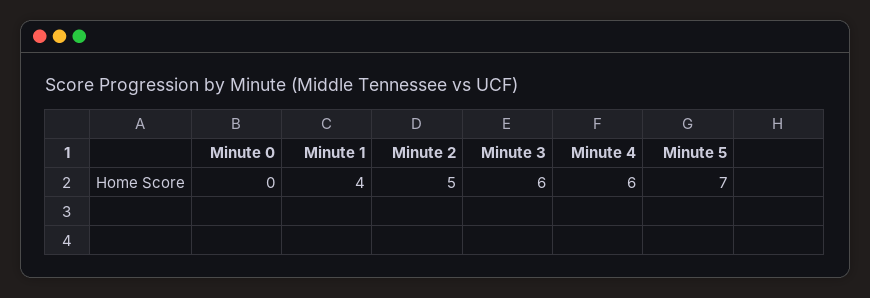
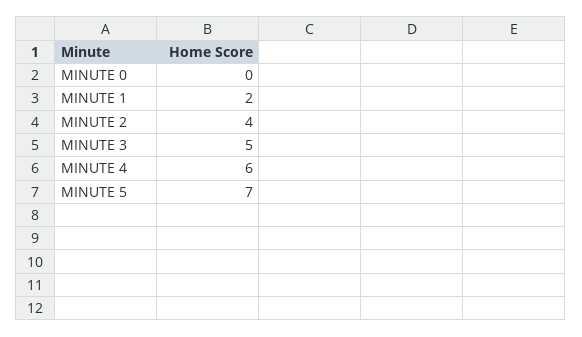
  {
    "Minute 0": 0,
-   "Minute 1": 4,
+   "Minute 1": 2,
-   "Minute 2": 5,
+   "Minute 2": 4,
-   "Minute 3": 6,
+   "Minute 3": 5,
    "Minute 4": 6,
    "Minute 5": 7
  }

